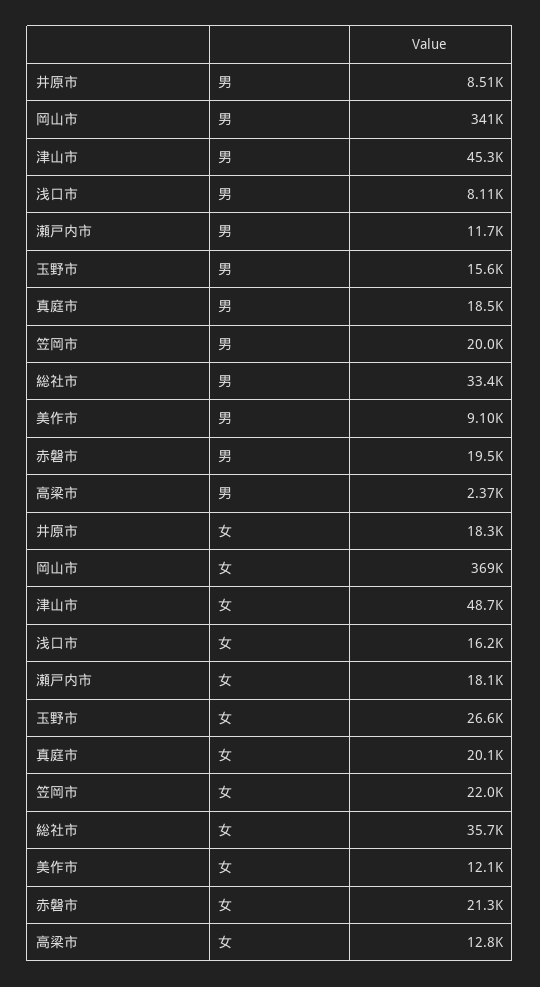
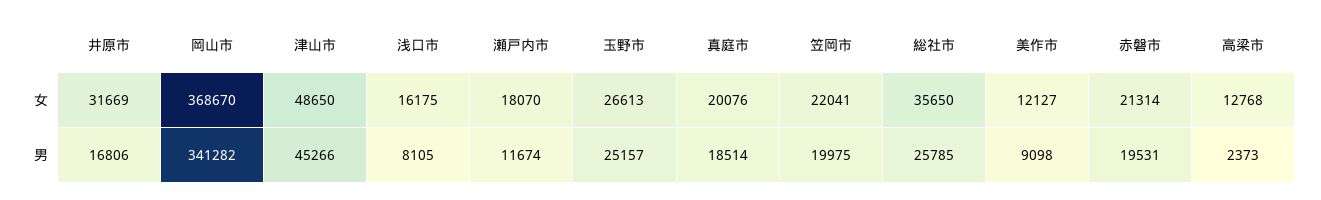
  {
    "井原市": {
-     "男": 8510,
+     "男": 16806,
-     "女": 18300
+     "女": 31669
    },
    "岡山市": {
      "男": 341282,
      "女": 368670
    },
    "津山市": {
      "男": 45266,
      "女": 48650
    },
    "浅口市": {
      "男": 8105,
      "女": 16175
    },
    "瀬戸内市": {
      "男": 11674,
      "女": 18070
    },
    "玉野市": {
-     "男": 15600,
+     "男": 25157,
      "女": 26613
    },
    "真庭市": {
      "男": 18514,
      "女": 20076
    },
    "笠岡市": {
      "男": 19975,
      "女": 22041
    },
    "総社市": {
-     "男": 33400,
+     "男": 25785,
      "女": 35650
    },
    "美作市": {
      "男": 9098,
      "女": 12127
    },
    "赤磐市": {
      "男": 19531,
      "女": 21314
    },
    "高梁市": {
      "男": 2373,
      "女": 12768
    }
  }

